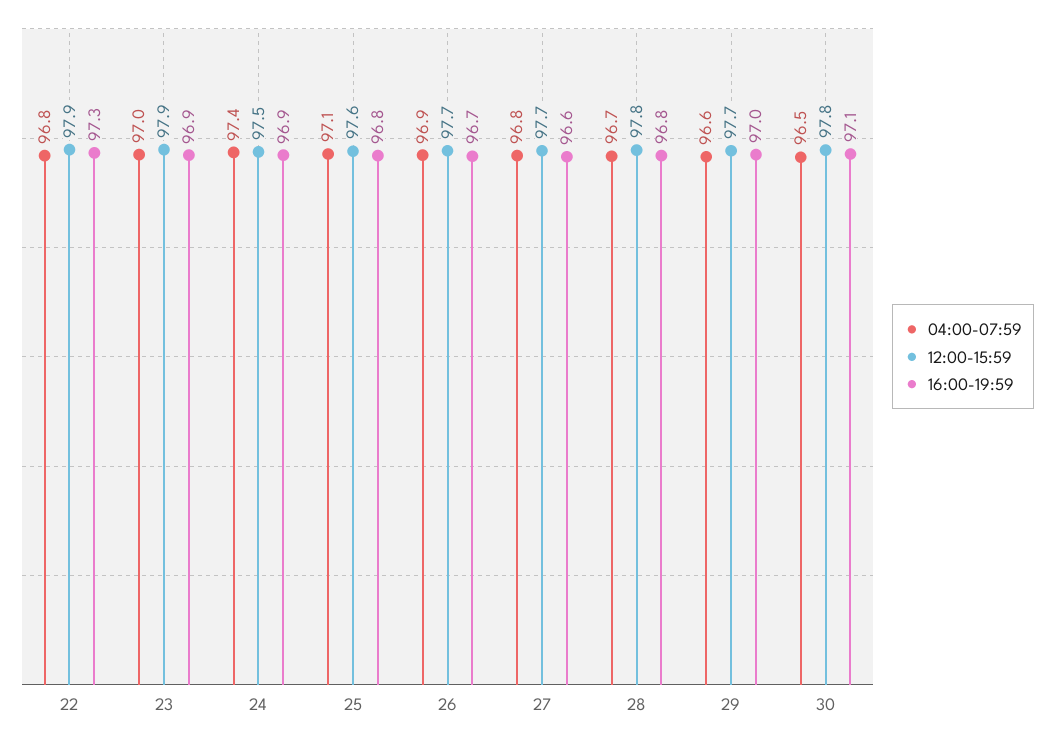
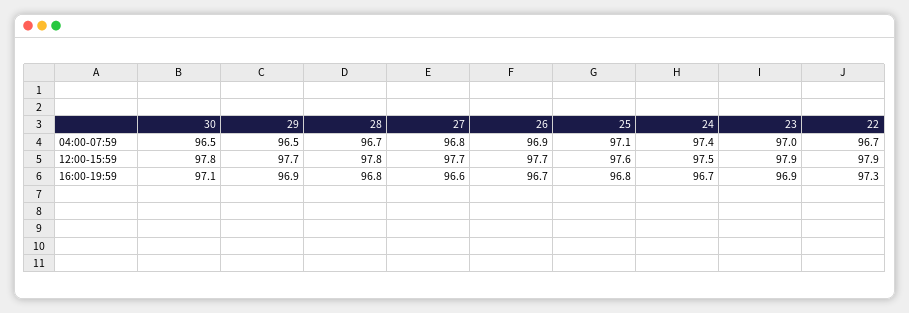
  {
    "04:00-07:59": {
-     "22": 96.8,
+     "22": 96.7,
      "23": 97,
      "24": 97.4,
      "25": 97.1,
      "26": 96.9,
      "27": 96.8,
      "28": 96.7,
-     "29": 96.6,
+     "29": 96.5,
      "30": 96.5
    },
    "12:00-15:59": {
      "22": 97.9,
      "23": 97.9,
      "24": 97.5,
      "25": 97.6,
      "26": 97.7,
      "27": 97.7,
      "28": 97.8,
      "29": 97.7,
      "30": 97.8
    },
    "16:00-19:59": {
      "22": 97.3,
      "23": 96.9,
-     "24": 96.9,
+     "24": 96.7,
      "25": 96.8,
      "26": 96.7,
      "27": 96.6,
      "28": 96.8,
-     "29": 97,
+     "29": 96.9,
      "30": 97.1
    }
  }

